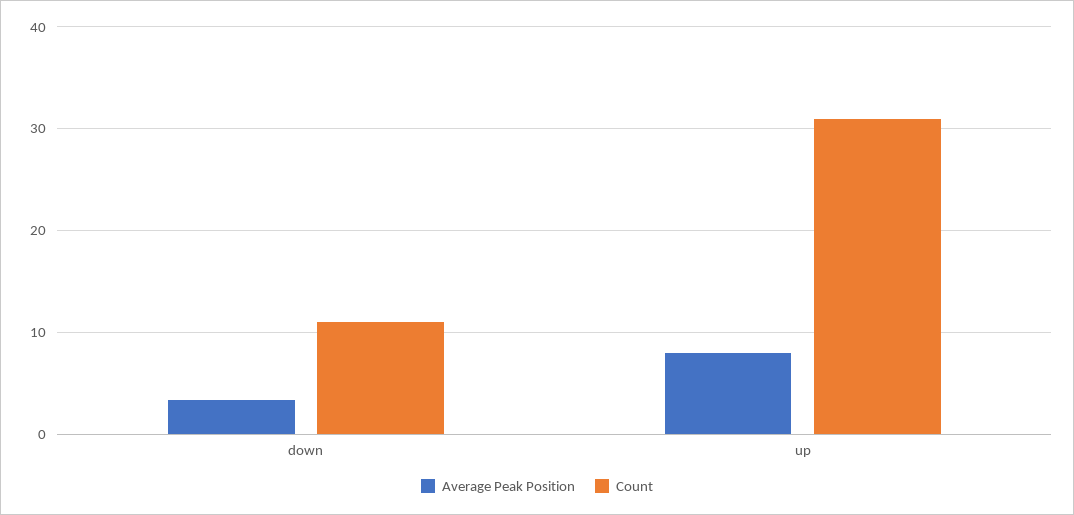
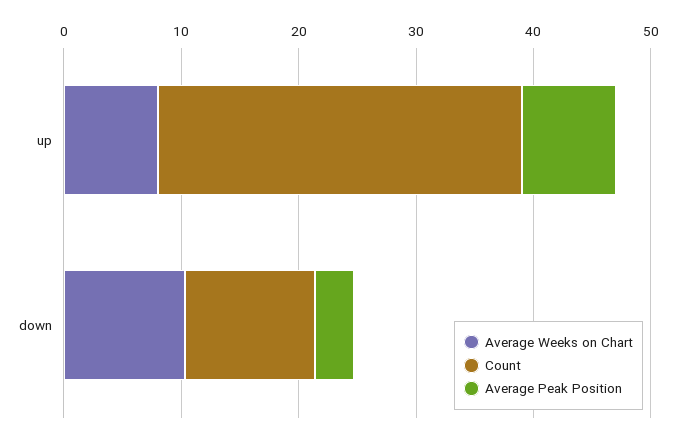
  {
    "Average Peak Position": {
      "down": 3,
      "up": 8
    },
    "Count": {
      "down": 11,
      "up": 31
-   }
+   },
+   "Average Weeks on Chart": {
+     "up": 8,
+     "down": 10
+   }
  }

